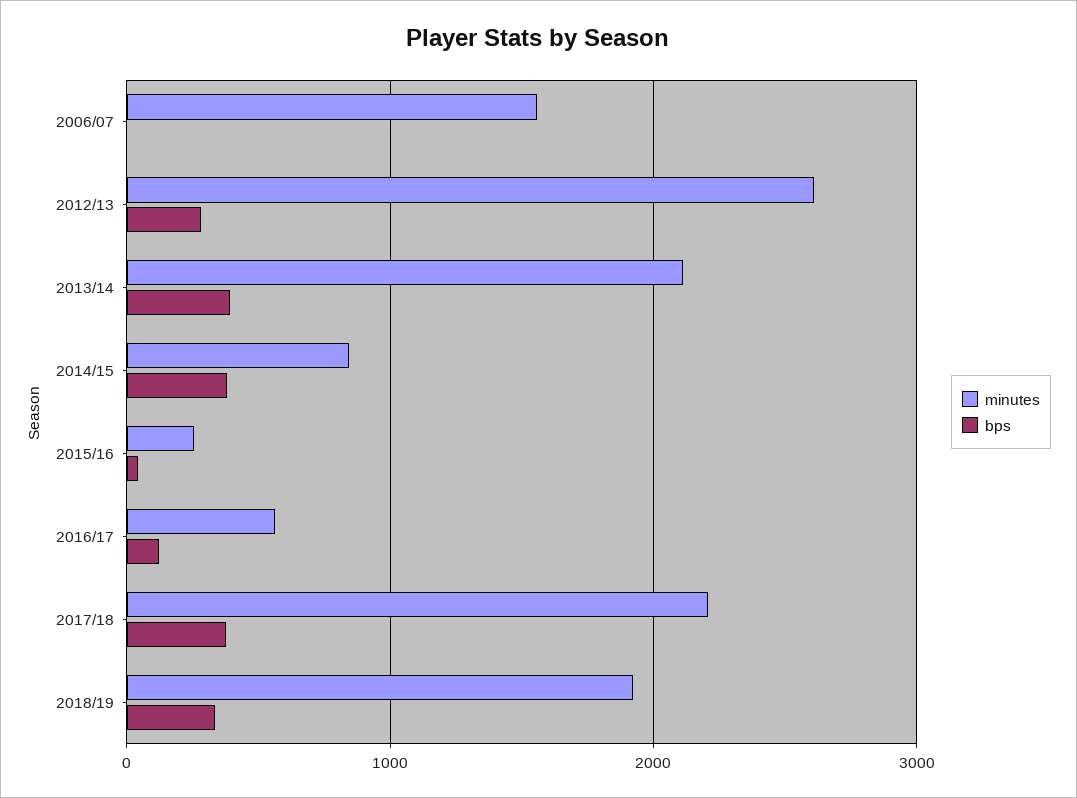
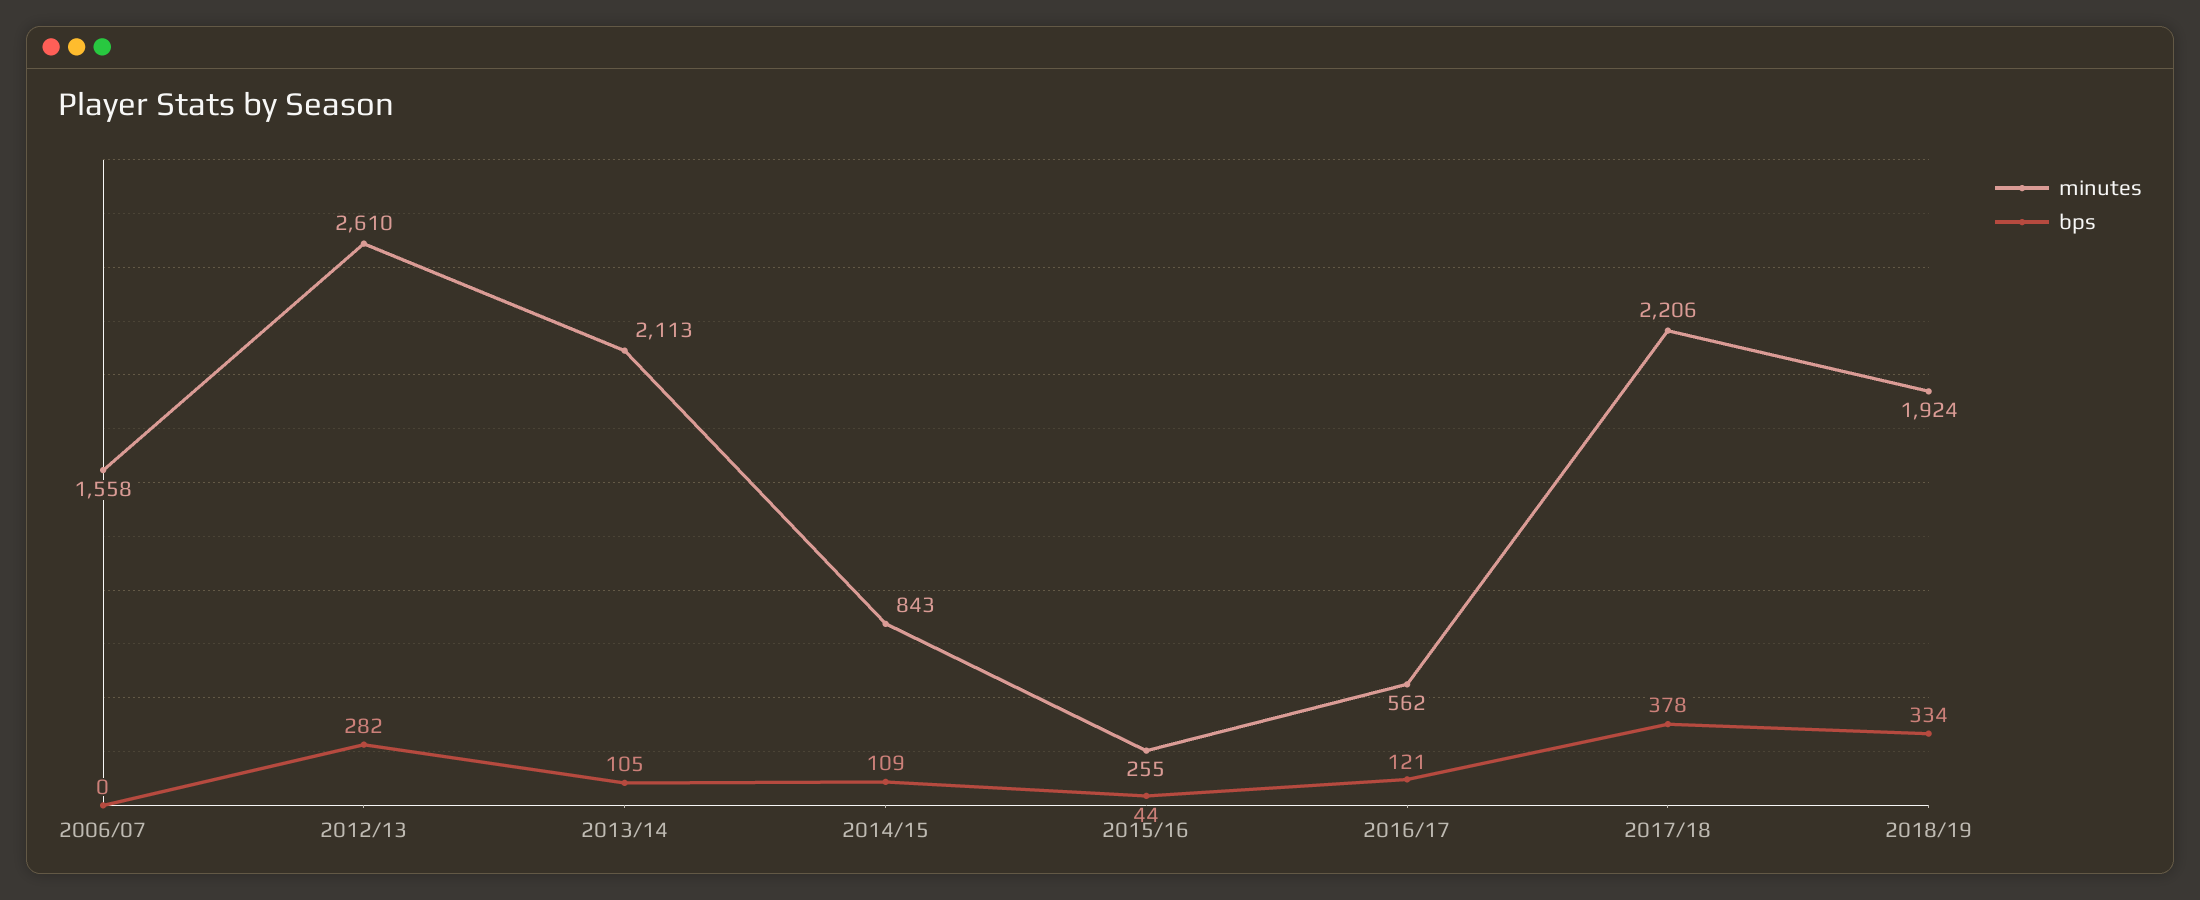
  {
    "minutes": {
      "2006/07": 1558,
      "2012/13": 2610,
      "2013/14": 2113,
      "2014/15": 843,
      "2015/16": 255,
      "2016/17": 562,
      "2017/18": 2206,
      "2018/19": 1924
    },
    "bps": {
      "2006/07": 0,
      "2012/13": 282,
-     "2013/14": 400,
+     "2013/14": 105,
-     "2014/15": 400,
+     "2014/15": 109,
      "2015/16": 44,
      "2016/17": 121,
      "2017/18": 378,
      "2018/19": 334
    }
  }

